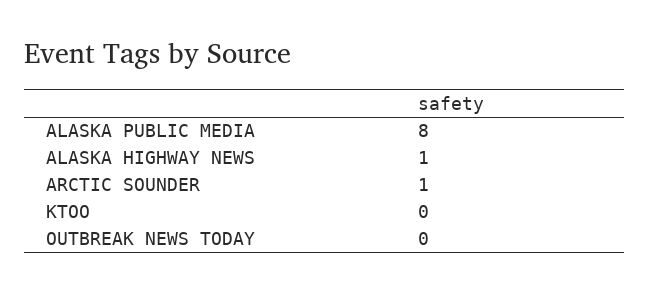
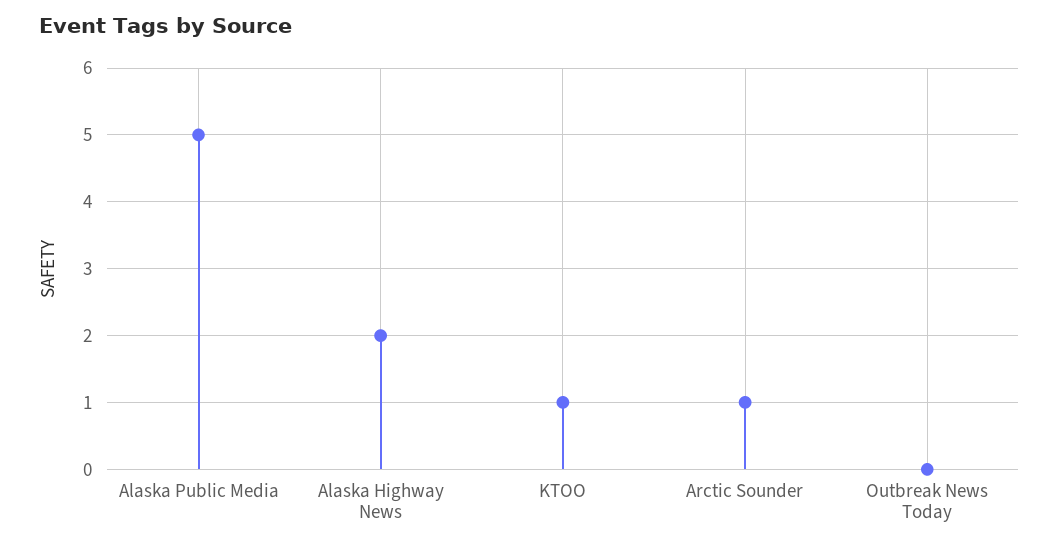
  {
-   "ALASKA PUBLIC MEDIA": 8,
+   "ALASKA PUBLIC MEDIA": 5,
-   "ALASKA HIGHWAY NEWS": 1,
+   "ALASKA HIGHWAY NEWS": 2,
    "ARCTIC SOUNDER": 1,
-   "KTOO": 0,
+   "KTOO": 1,
    "OUTBREAK NEWS TODAY": 0
  }

